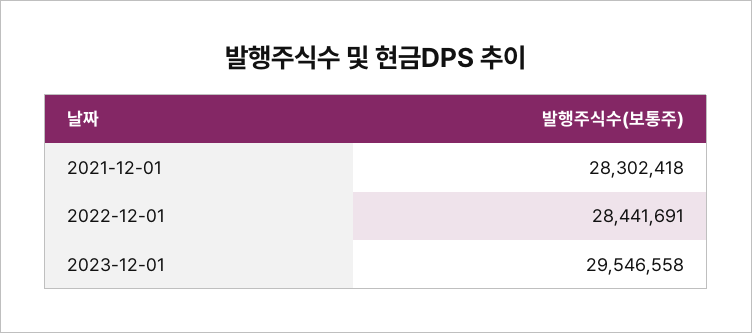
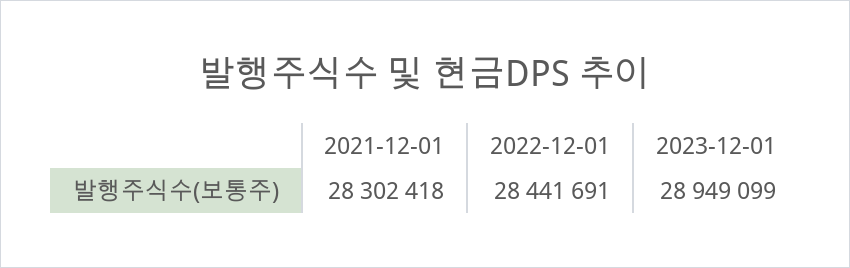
  {
    "2021-12-01": 28302418,
    "2022-12-01": 28441691,
-   "2023-12-01": 29546558
+   "2023-12-01": 28949099
  }

